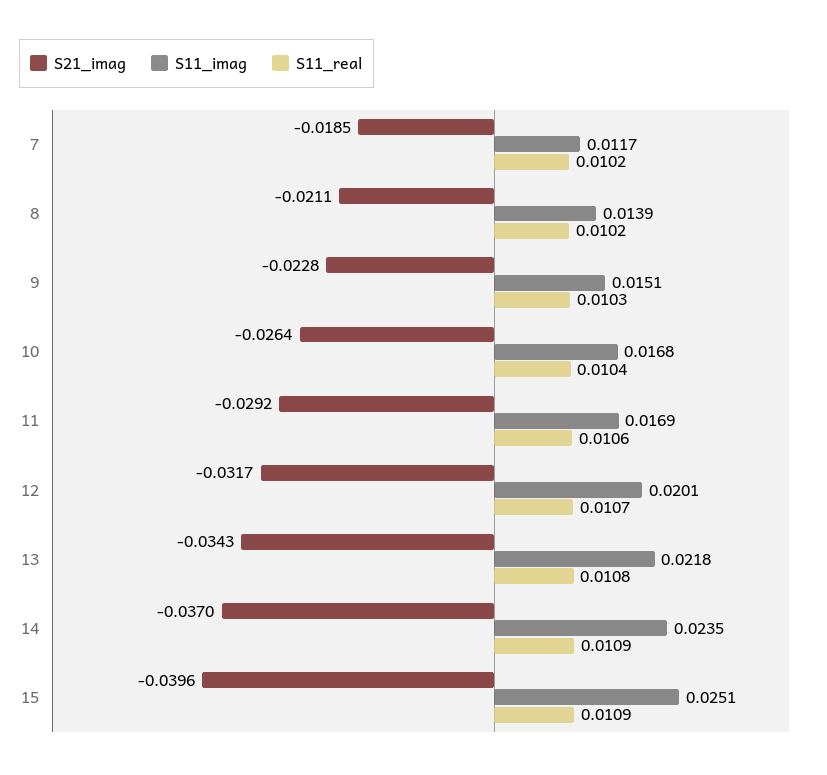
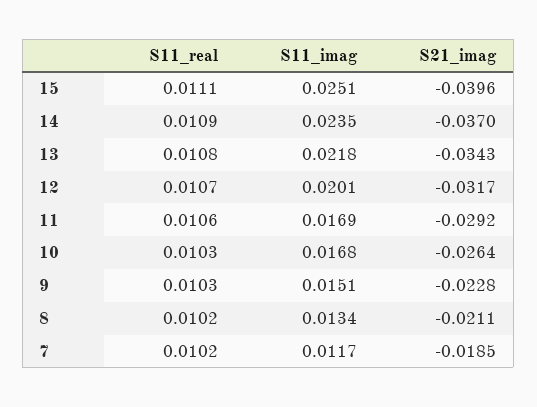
  {
    "S21_imag": {
      "7": -0.0185,
      "8": -0.0211,
      "9": -0.0228,
      "10": -0.0264,
      "11": -0.0292,
      "12": -0.0317,
      "13": -0.0343,
      "14": -0.037,
      "15": -0.0396
    },
    "S11_imag": {
      "7": 0.0117,
-     "8": 0.0139,
+     "8": 0.0134,
      "9": 0.0151,
      "10": 0.0168,
      "11": 0.0169,
      "12": 0.0201,
      "13": 0.0218,
      "14": 0.0235,
      "15": 0.0251
    },
    "S11_real": {
      "7": 0.0102,
      "8": 0.0102,
      "9": 0.0103,
-     "10": 0.0104,
+     "10": 0.0103,
      "11": 0.0106,
      "12": 0.0107,
      "13": 0.0108,
      "14": 0.0109,
-     "15": 0.0109
+     "15": 0.0111
    }
  }

